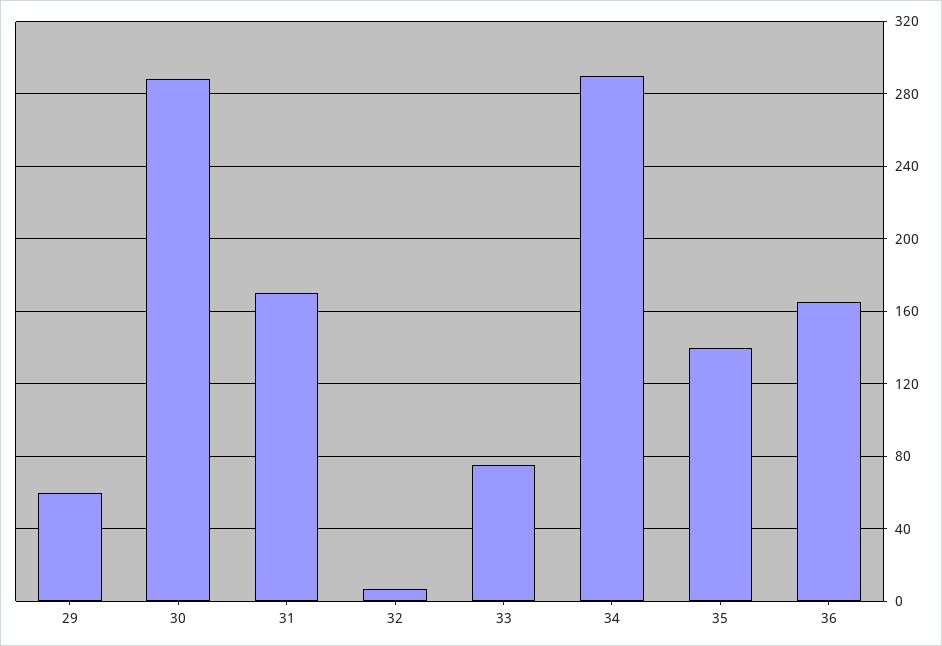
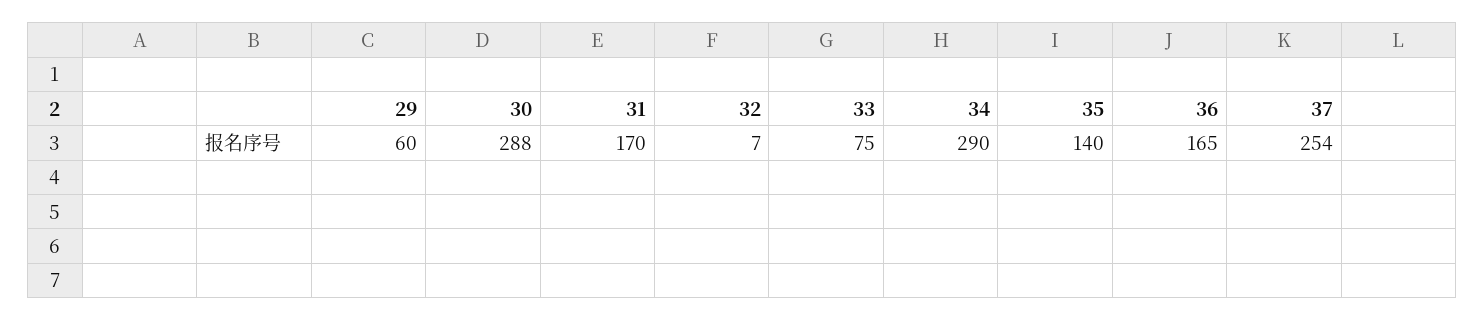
  {
    "29": 60,
    "30": 288,
    "31": 170,
    "32": 7,
    "33": 75,
    "34": 290,
    "35": 140,
-   "36": 165
+   "36": 165,
+   "37": 254
  }

